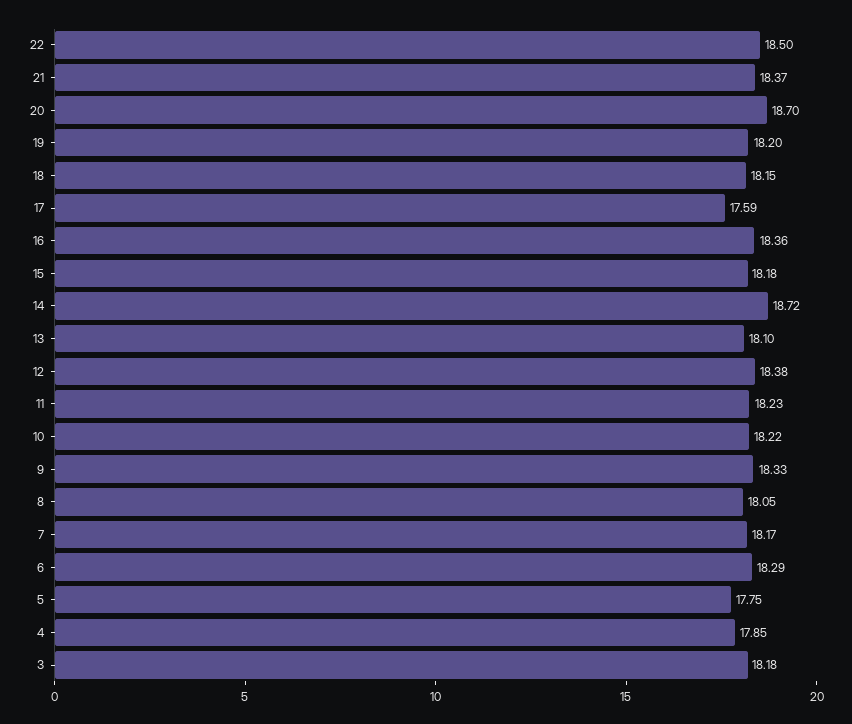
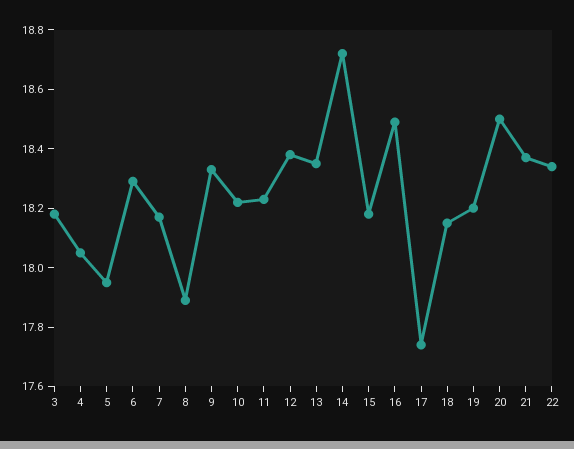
  {
-   "22": 18.5,
+   "22": 18.35,
    "21": 18.37,
-   "20": 18.7,
+   "20": 18.5,
    "19": 18.2,
    "18": 18.15,
-   "17": 17.59,
+   "17": 17.75,
-   "16": 18.36,
+   "16": 18.5,
    "15": 18.18,
    "14": 18.72,
-   "13": 18.1,
+   "13": 18.35,
    "12": 18.38,
    "11": 18.23,
    "10": 18.22,
    "9": 18.33,
-   "8": 18.05,
+   "8": 17.9,
    "7": 18.17,
    "6": 18.29,
-   "5": 17.75,
+   "5": 17.95,
-   "4": 17.85,
+   "4": 18.05,
    "3": 18.18
  }

